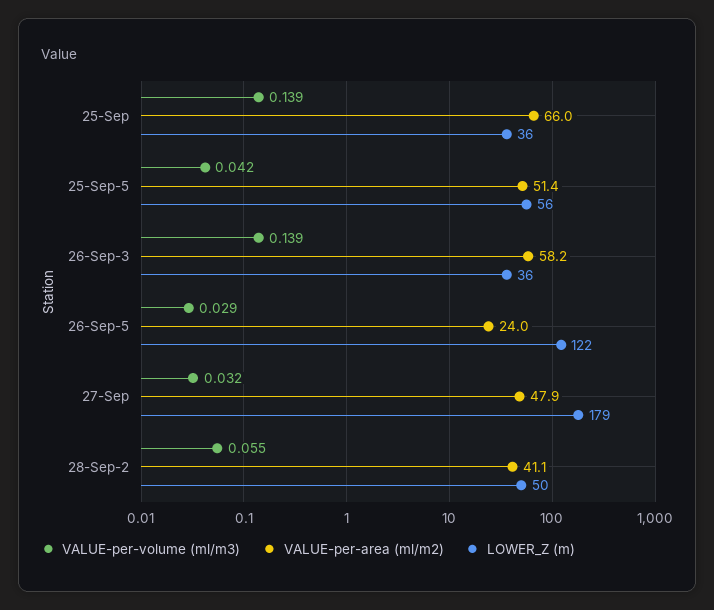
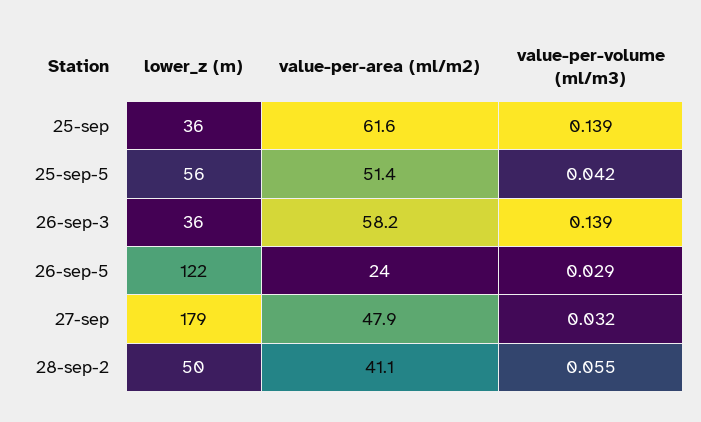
  {
    "VALUE-per-volume (ml/m3)": {
      "25-Sep": 0.139,
      "25-Sep-5": 0.042,
      "26-Sep-3": 0.139,
      "26-Sep-5": 0.029,
      "27-Sep": 0.032,
      "28-Sep-2": 0.055
    },
    "VALUE-per-area (ml/m2)": {
-     "25-Sep": 66,
+     "25-Sep": 61.6,
      "25-Sep-5": 51.4,
      "26-Sep-3": 58.2,
      "26-Sep-5": 24,
      "27-Sep": 47.9,
      "28-Sep-2": 41.1
    },
    "LOWER_Z (m)": {
      "25-Sep": 36,
      "25-Sep-5": 56,
      "26-Sep-3": 36,
      "26-Sep-5": 122,
      "27-Sep": 179,
      "28-Sep-2": 50
    }
  }

